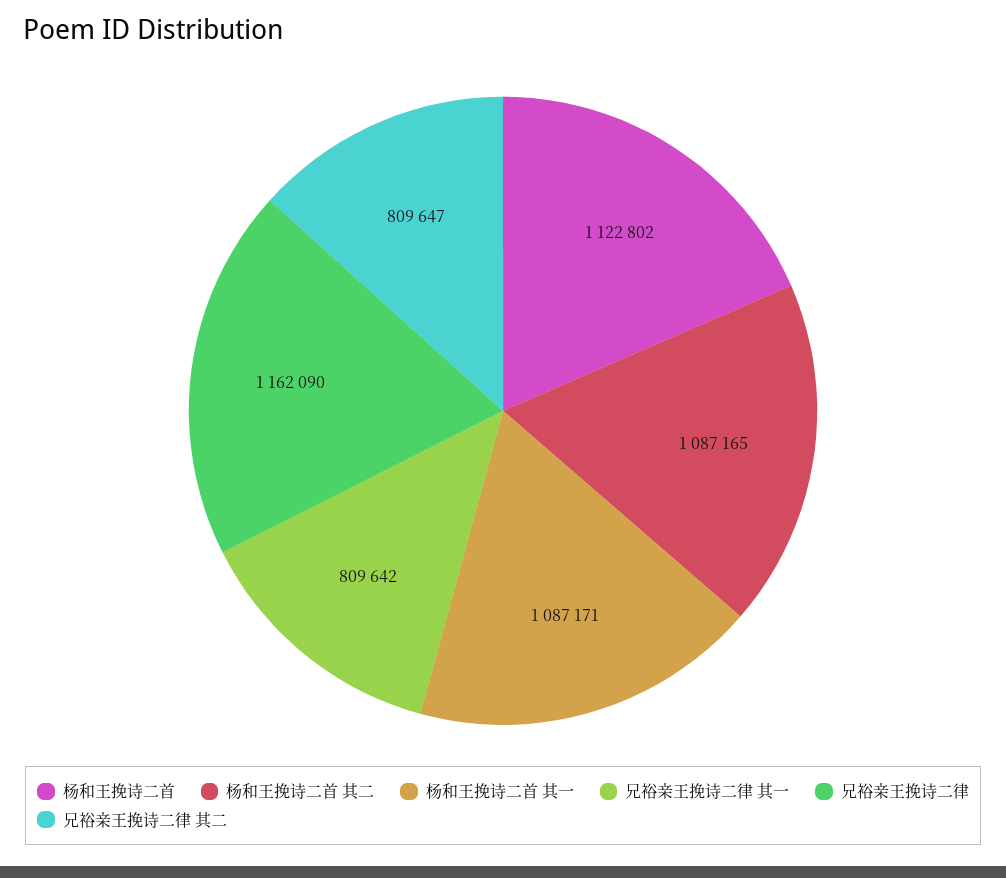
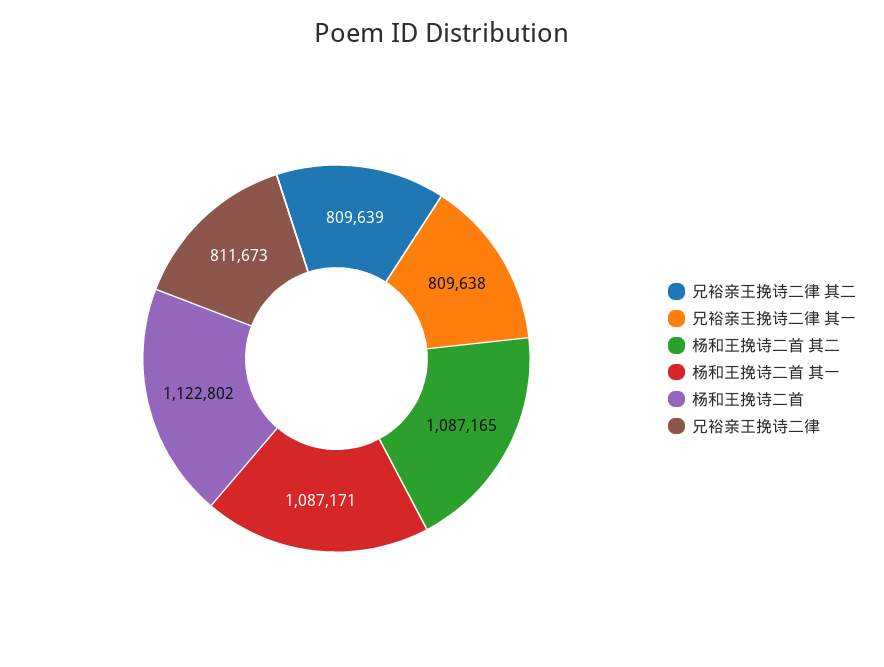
  {
    "杨和王挽诗二首": 1122802,
    "杨和王挽诗二首 其二": 1087165,
    "杨和王挽诗二首 其一": 1087171,
-   "兄裕亲王挽诗二律 其一": 809642,
+   "兄裕亲王挽诗二律 其一": 809638,
-   "兄裕亲王挽诗二律": 1162090,
+   "兄裕亲王挽诗二律": 811673,
-   "兄裕亲王挽诗二律 其二": 809647
+   "兄裕亲王挽诗二律 其二": 809639
  }

